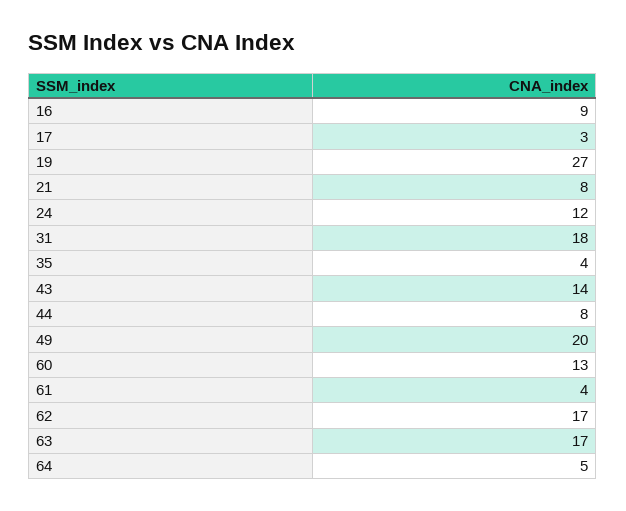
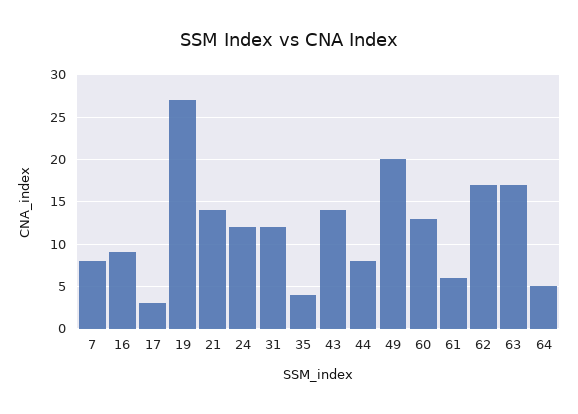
  {
    "16": 9,
    "17": 3,
    "19": 27,
-   "21": 8,
+   "21": 14,
    "24": 12,
-   "31": 18,
+   "31": 12,
    "35": 4,
    "43": 14,
    "44": 8,
    "49": 20,
    "60": 13,
-   "61": 4,
+   "61": 6,
    "62": 17,
    "63": 17,
-   "64": 5
+   "64": 5,
+   "7": 8
  }

